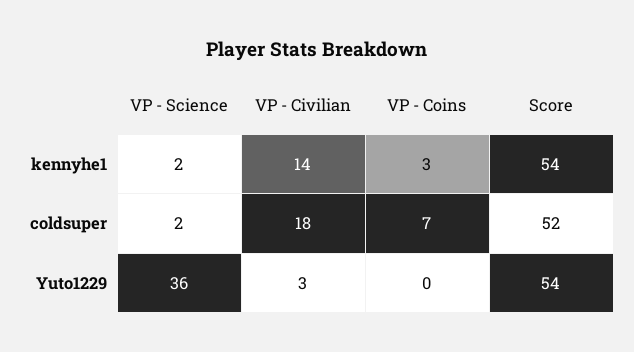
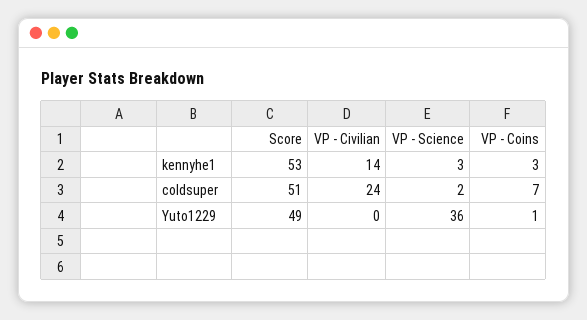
  {
    "VP - Science": {
-     "kennyhe1": 2,
+     "kennyhe1": 3,
      "coldsuper": 2,
      "Yuto1229": 36
    },
    "VP - Civilian": {
      "kennyhe1": 14,
-     "coldsuper": 18,
+     "coldsuper": 24,
-     "Yuto1229": 3
+     "Yuto1229": 0
    },
    "VP - Coins": {
      "kennyhe1": 3,
      "coldsuper": 7,
-     "Yuto1229": 0
+     "Yuto1229": 1
    },
    "Score": {
-     "kennyhe1": 54,
+     "kennyhe1": 53,
-     "coldsuper": 52,
+     "coldsuper": 51,
-     "Yuto1229": 54
+     "Yuto1229": 49
    }
  }

